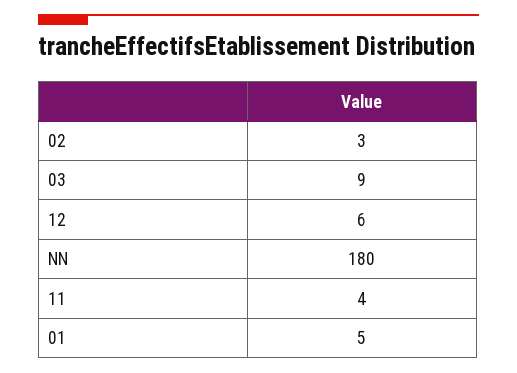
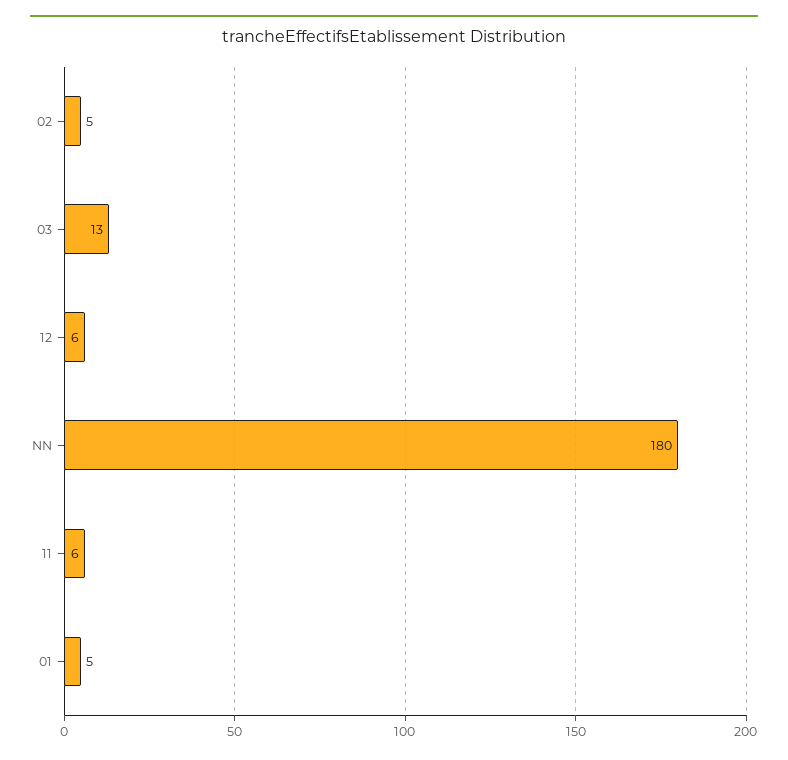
  {
-   "02": 3,
+   "02": 5,
-   "03": 9,
+   "03": 13,
    "12": 6,
    "NN": 180,
-   "11": 4,
+   "11": 6,
    "01": 5
  }

